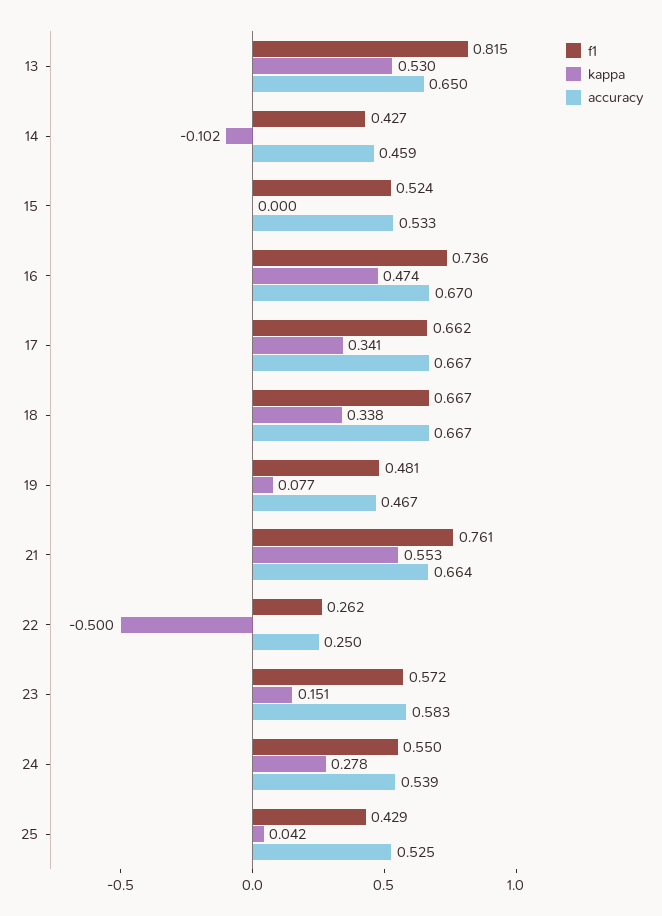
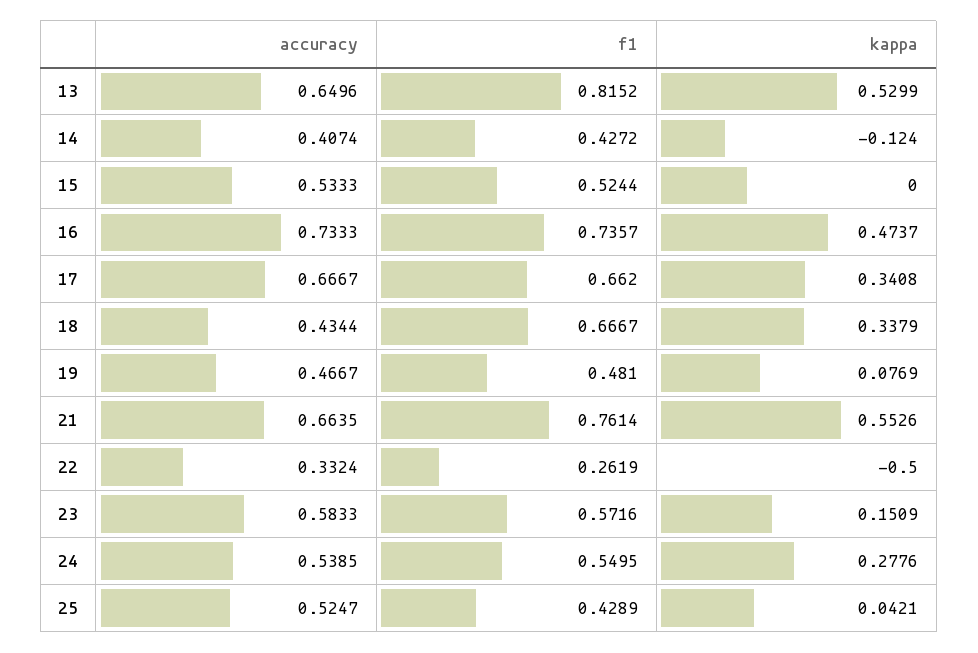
  {
    "f1": {
      "13": 0.8152,
      "14": 0.4272,
      "15": 0.5244,
      "16": 0.7357,
      "17": 0.662,
      "18": 0.6667,
      "19": 0.481,
      "21": 0.7614,
      "22": 0.2619,
      "23": 0.5716,
      "24": 0.5495,
      "25": 0.4289
    },
    "kappa": {
      "13": 0.5299,
-     "14": -0.102,
+     "14": -0.124,
      "15": 0,
      "16": 0.4737,
      "17": 0.3408,
      "18": 0.3379,
      "19": 0.0769,
      "21": 0.5526,
      "22": -0.5,
      "23": 0.1509,
      "24": 0.2776,
      "25": 0.0421
    },
    "accuracy": {
      "13": 0.6496,
-     "14": 0.459,
+     "14": 0.4074,
      "15": 0.5333,
-     "16": 0.67,
+     "16": 0.7333,
      "17": 0.6667,
-     "18": 0.667,
+     "18": 0.4344,
      "19": 0.4667,
      "21": 0.6635,
-     "22": 0.25,
+     "22": 0.3324,
      "23": 0.5833,
      "24": 0.5385,
      "25": 0.5247
    }
  }

